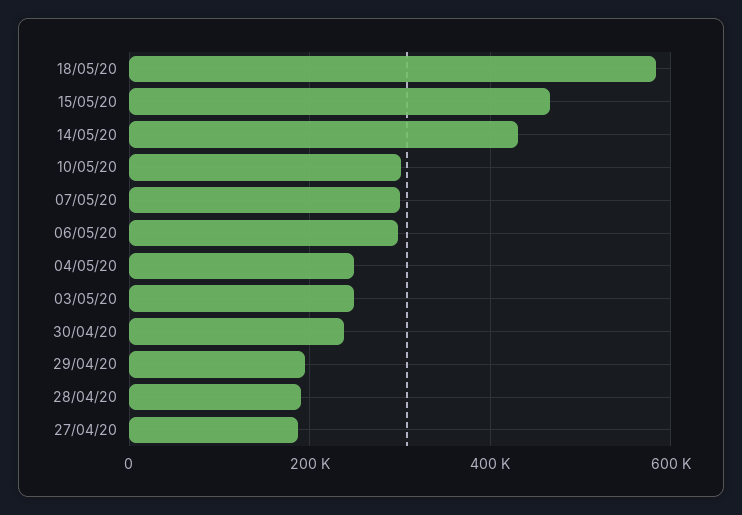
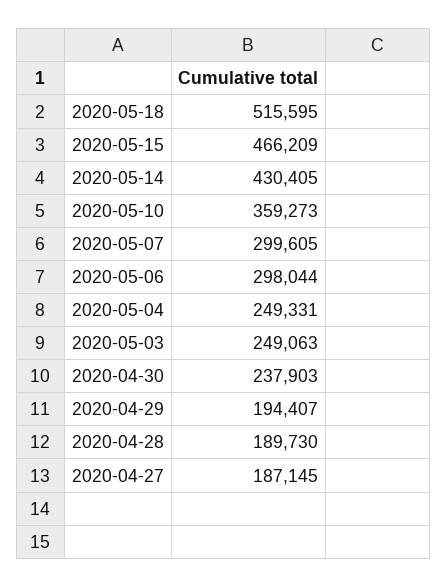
  {
-   "18/05/20": 580000,
+   "18/05/20": 515595,
    "15/05/20": 466209,
    "14/05/20": 430405,
-   "10/05/20": 300000,
+   "10/05/20": 359273,
    "07/05/20": 299605,
    "06/05/20": 298044,
    "04/05/20": 249331,
    "03/05/20": 249063,
    "30/04/20": 237903,
    "29/04/20": 194407,
    "28/04/20": 189730,
    "27/04/20": 187145
  }

